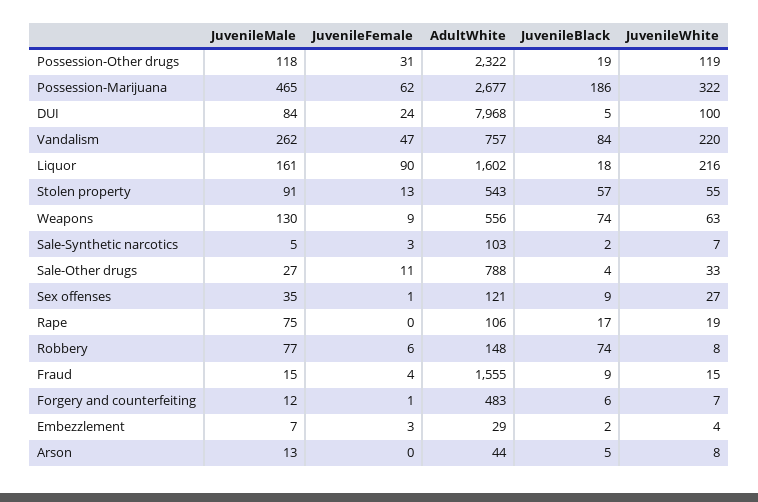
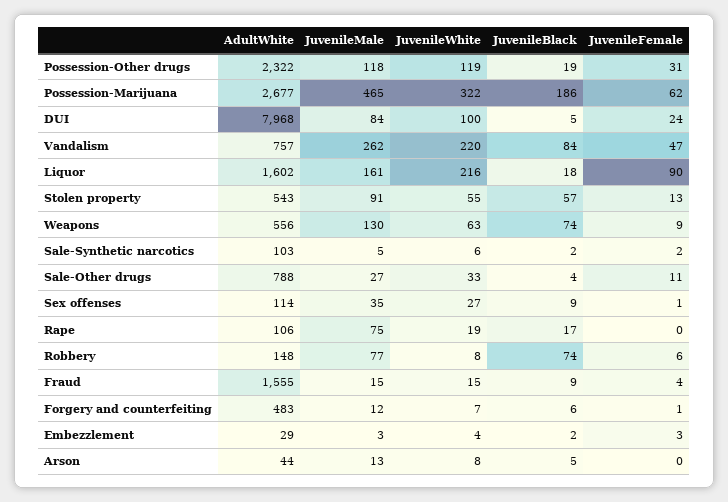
  {
    "JuvenileMale": {
      "Possession-Other drugs": 118,
      "Possession-Marijuana": 465,
      "DUI": 84,
      "Vandalism": 262,
      "Liquor": 161,
      "Stolen property": 91,
      "Weapons": 130,
      "Sale-Synthetic narcotics": 5,
      "Sale-Other drugs": 27,
      "Sex offenses": 35,
      "Rape": 75,
      "Robbery": 77,
      "Fraud": 15,
      "Forgery and counterfeiting": 12,
-     "Embezzlement": 7,
+     "Embezzlement": 3,
      "Arson": 13
    },
    "JuvenileFemale": {
      "Possession-Other drugs": 31,
      "Possession-Marijuana": 62,
      "DUI": 24,
      "Vandalism": 47,
      "Liquor": 90,
      "Stolen property": 13,
      "Weapons": 9,
-     "Sale-Synthetic narcotics": 3,
+     "Sale-Synthetic narcotics": 2,
      "Sale-Other drugs": 11,
      "Sex offenses": 1,
      "Rape": 0,
      "Robbery": 6,
      "Fraud": 4,
      "Forgery and counterfeiting": 1,
      "Embezzlement": 3,
      "Arson": 0
    },
    "AdultWhite": {
      "Possession-Other drugs": 2322,
      "Possession-Marijuana": 2677,
      "DUI": 7968,
      "Vandalism": 757,
      "Liquor": 1602,
      "Stolen property": 543,
      "Weapons": 556,
      "Sale-Synthetic narcotics": 103,
      "Sale-Other drugs": 788,
-     "Sex offenses": 121,
+     "Sex offenses": 114,
      "Rape": 106,
      "Robbery": 148,
      "Fraud": 1555,
      "Forgery and counterfeiting": 483,
      "Embezzlement": 29,
      "Arson": 44
    },
    "JuvenileBlack": {
      "Possession-Other drugs": 19,
      "Possession-Marijuana": 186,
      "DUI": 5,
      "Vandalism": 84,
      "Liquor": 18,
      "Stolen property": 57,
      "Weapons": 74,
      "Sale-Synthetic narcotics": 2,
      "Sale-Other drugs": 4,
      "Sex offenses": 9,
      "Rape": 17,
      "Robbery": 74,
      "Fraud": 9,
      "Forgery and counterfeiting": 6,
      "Embezzlement": 2,
      "Arson": 5
    },
    "JuvenileWhite": {
      "Possession-Other drugs": 119,
      "Possession-Marijuana": 322,
      "DUI": 100,
      "Vandalism": 220,
      "Liquor": 216,
      "Stolen property": 55,
      "Weapons": 63,
-     "Sale-Synthetic narcotics": 7,
+     "Sale-Synthetic narcotics": 6,
      "Sale-Other drugs": 33,
      "Sex offenses": 27,
      "Rape": 19,
      "Robbery": 8,
      "Fraud": 15,
      "Forgery and counterfeiting": 7,
      "Embezzlement": 4,
      "Arson": 8
    }
  }

